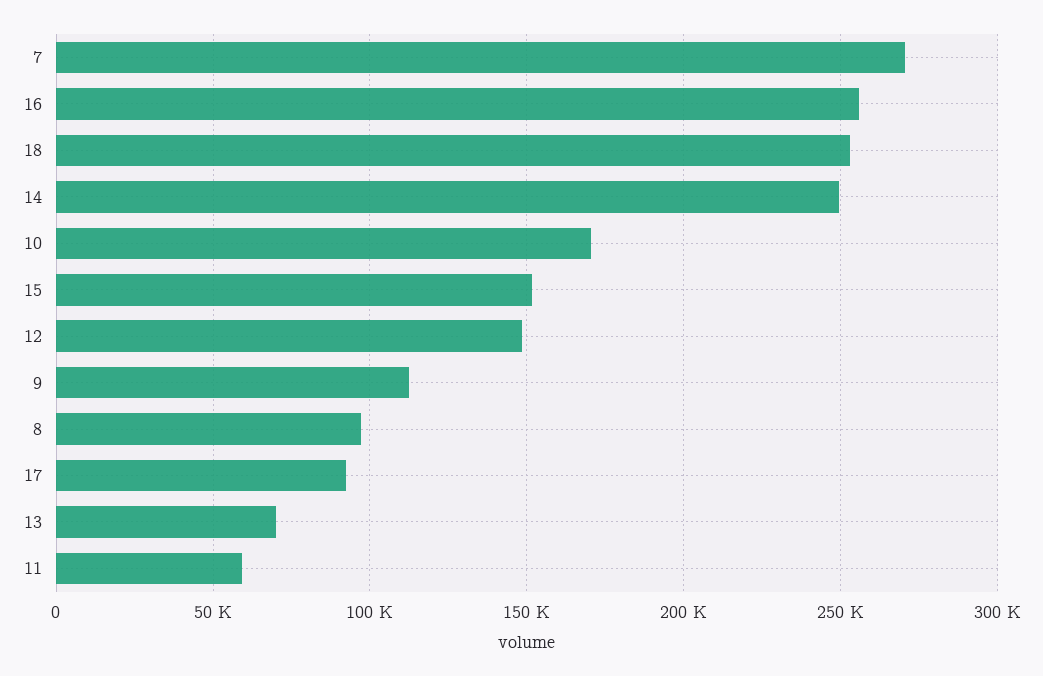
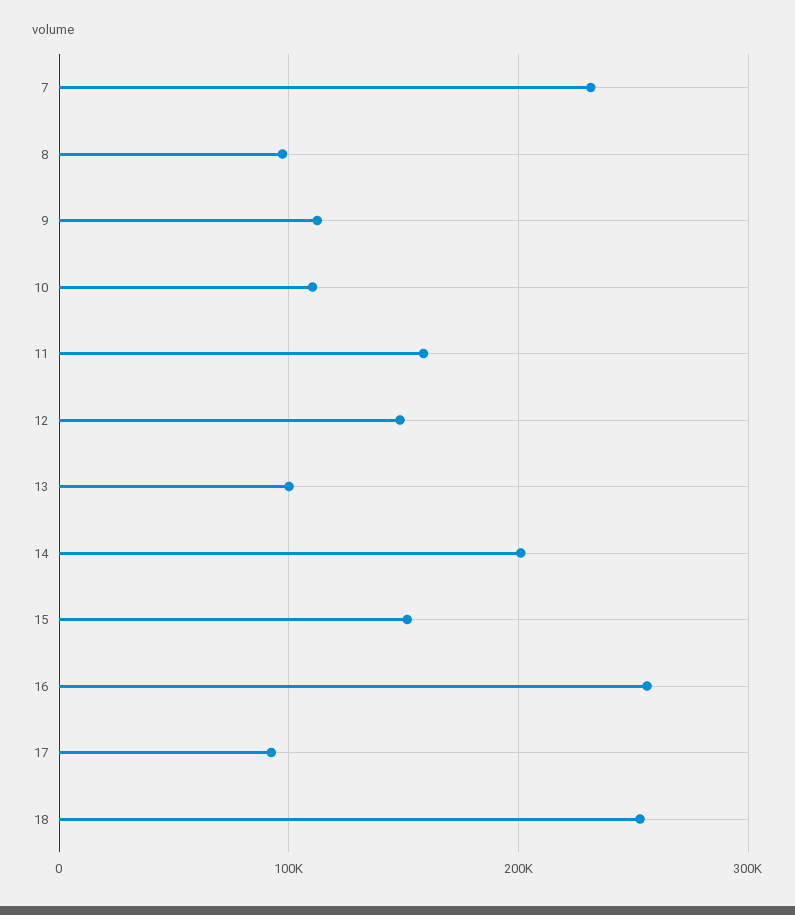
  {
-   "7": 270000,
+   "7": 230000,
    "16": 255000,
    "18": 255000,
-   "14": 250000,
+   "14": 200000,
-   "10": 170000,
+   "10": 110000,
    "15": 150000,
    "12": 150000,
    "9": 110000,
    "8": 95000,
    "17": 90000,
-   "13": 70000,
+   "13": 100000,
-   "11": 60000
+   "11": 160000
  }

